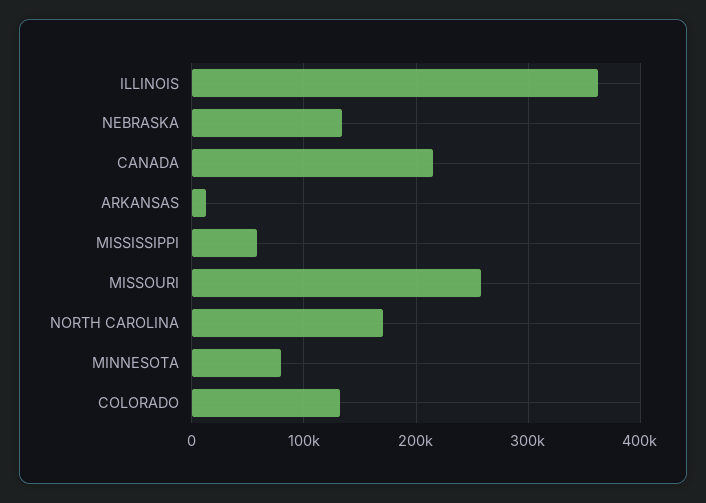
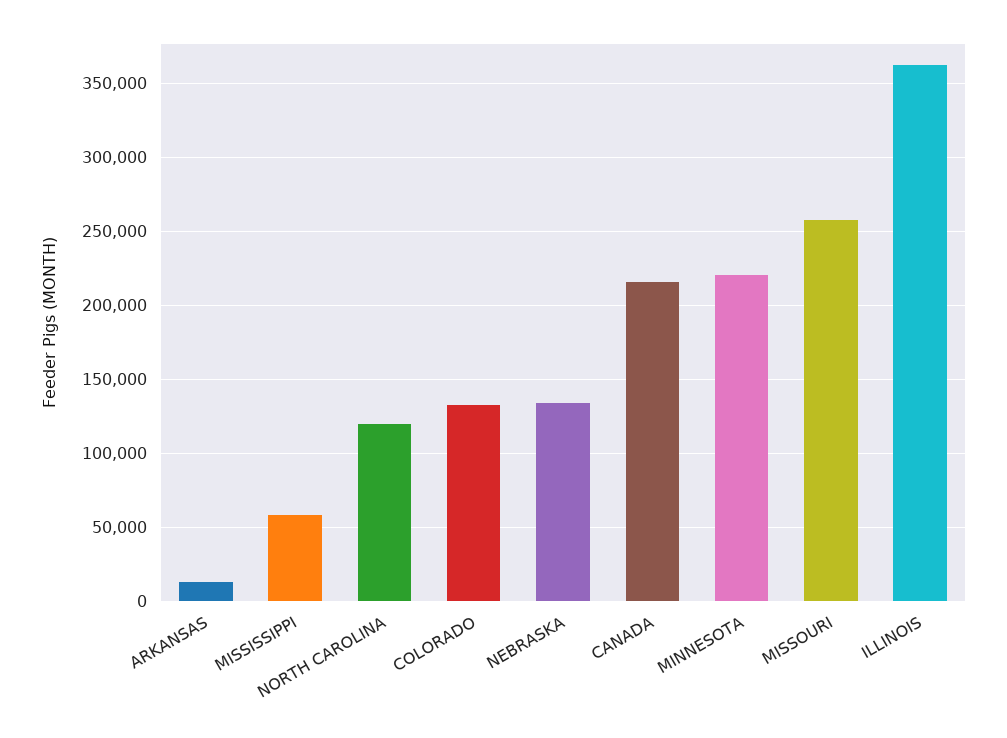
  {
    "ILLINOIS": 360000,
    "NEBRASKA": 135000,
    "CANADA": 215000,
    "ARKANSAS": 15000,
    "MISSISSIPPI": 60000,
    "MISSOURI": 260000,
-   "NORTH CAROLINA": 170000,
+   "NORTH CAROLINA": 120000,
-   "MINNESOTA": 80000,
+   "MINNESOTA": 220000,
    "COLORADO": 135000
  }

